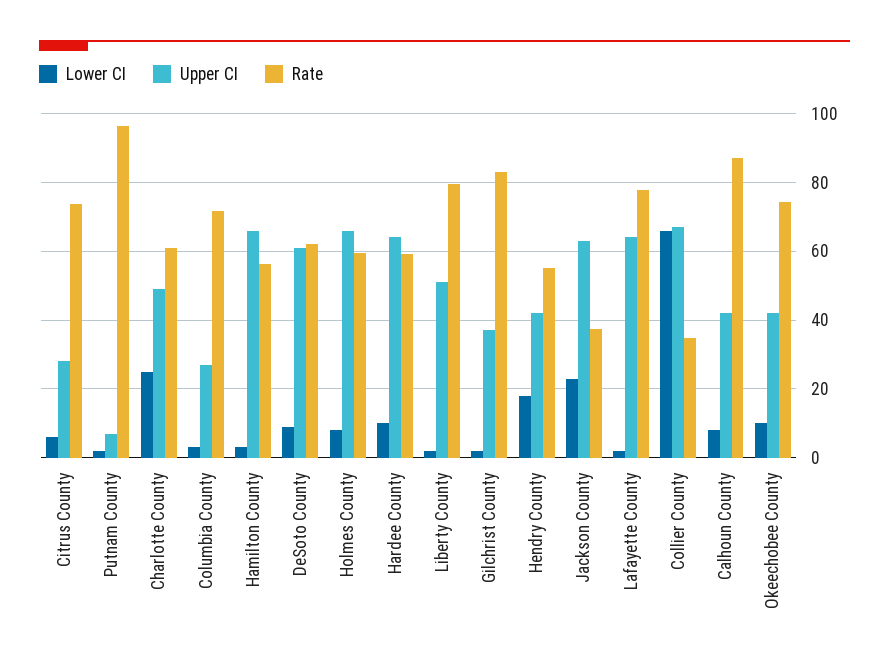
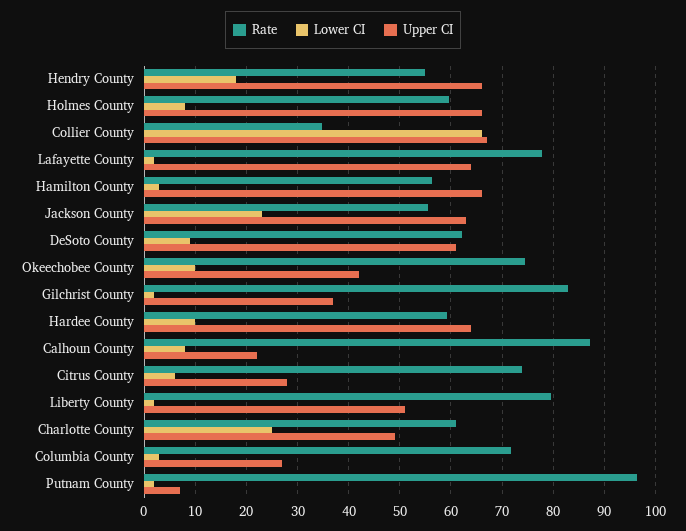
  {
    "Lower CI": {
      "Citrus County": 6,
      "Putnam County": 2,
      "Charlotte County": 26,
      "Columbia County": 4,
      "Hamilton County": 4,
      "DeSoto County": 10,
      "Holmes County": 8,
      "Hardee County": 10,
      "Liberty County": 2,
      "Gilchrist County": 2,
      "Hendry County": 18,
      "Jackson County": 24,
      "Lafayette County": 2,
      "Collier County": 66,
      "Calhoun County": 8,
      "Okeechobee County": 10
    },
    "Upper CI": {
      "Citrus County": 28,
      "Putnam County": 8,
      "Charlotte County": 50,
      "Columbia County": 28,
      "Hamilton County": 66,
      "DeSoto County": 62,
      "Holmes County": 66,
      "Hardee County": 64,
      "Liberty County": 52,
      "Gilchrist County": 38,
-     "Hendry County": 42,
+     "Hendry County": 66,
      "Jackson County": 64,
      "Lafayette County": 64,
      "Collier County": 68,
-     "Calhoun County": 42,
+     "Calhoun County": 22,
      "Okeechobee County": 42
    },
    "Rate": {
      "Citrus County": 74,
      "Putnam County": 96,
      "Charlotte County": 62,
      "Columbia County": 72,
      "Hamilton County": 56,
      "DeSoto County": 62,
      "Holmes County": 60,
      "Hardee County": 60,
      "Liberty County": 80,
      "Gilchrist County": 82,
      "Hendry County": 56,
-     "Jackson County": 38,
+     "Jackson County": 56,
      "Lafayette County": 78,
      "Collier County": 34,
      "Calhoun County": 88,
      "Okeechobee County": 74
    }
  }

